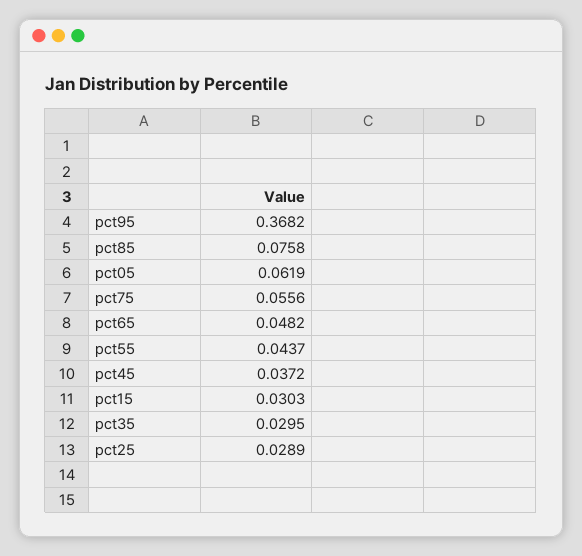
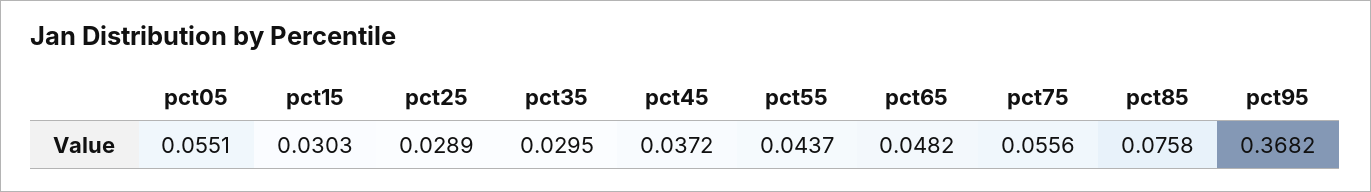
  {
    "pct95": 0.3682,
    "pct85": 0.0758,
-   "pct05": 0.0619,
+   "pct05": 0.0551,
    "pct75": 0.0556,
    "pct65": 0.0482,
    "pct55": 0.0437,
    "pct45": 0.0372,
    "pct15": 0.0303,
    "pct35": 0.0295,
    "pct25": 0.0289
  }

